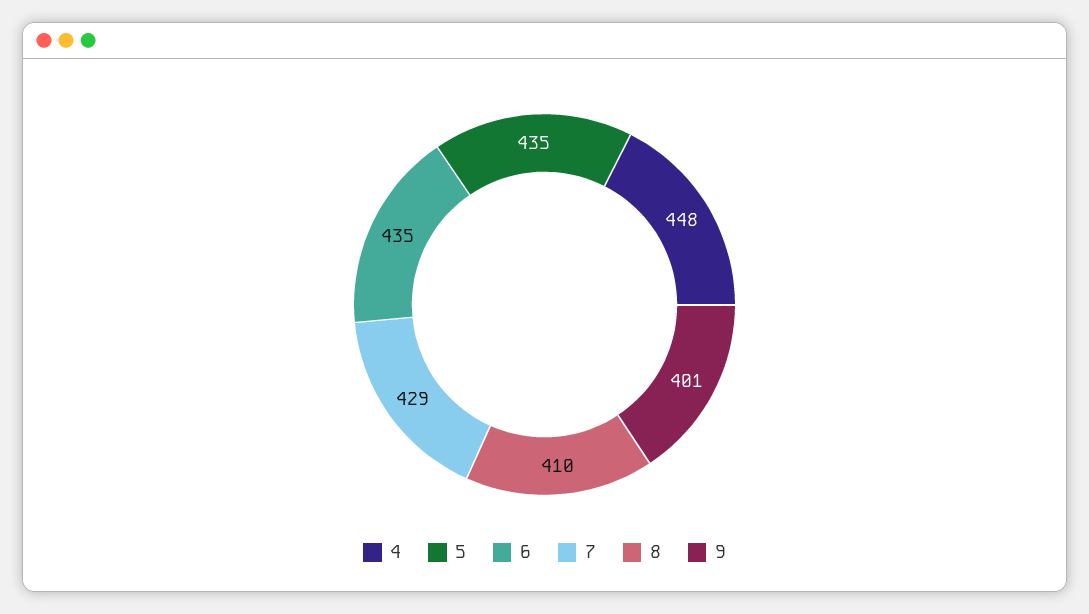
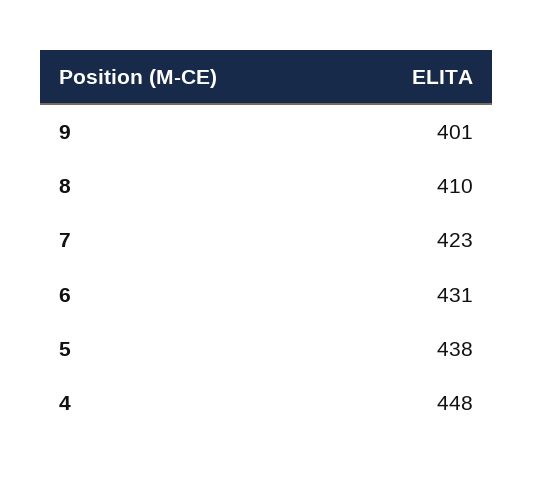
  {
    "4": 448,
-   "5": 435,
+   "5": 438,
-   "6": 435,
+   "6": 431,
-   "7": 429,
+   "7": 423,
    "8": 410,
    "9": 401
  }

